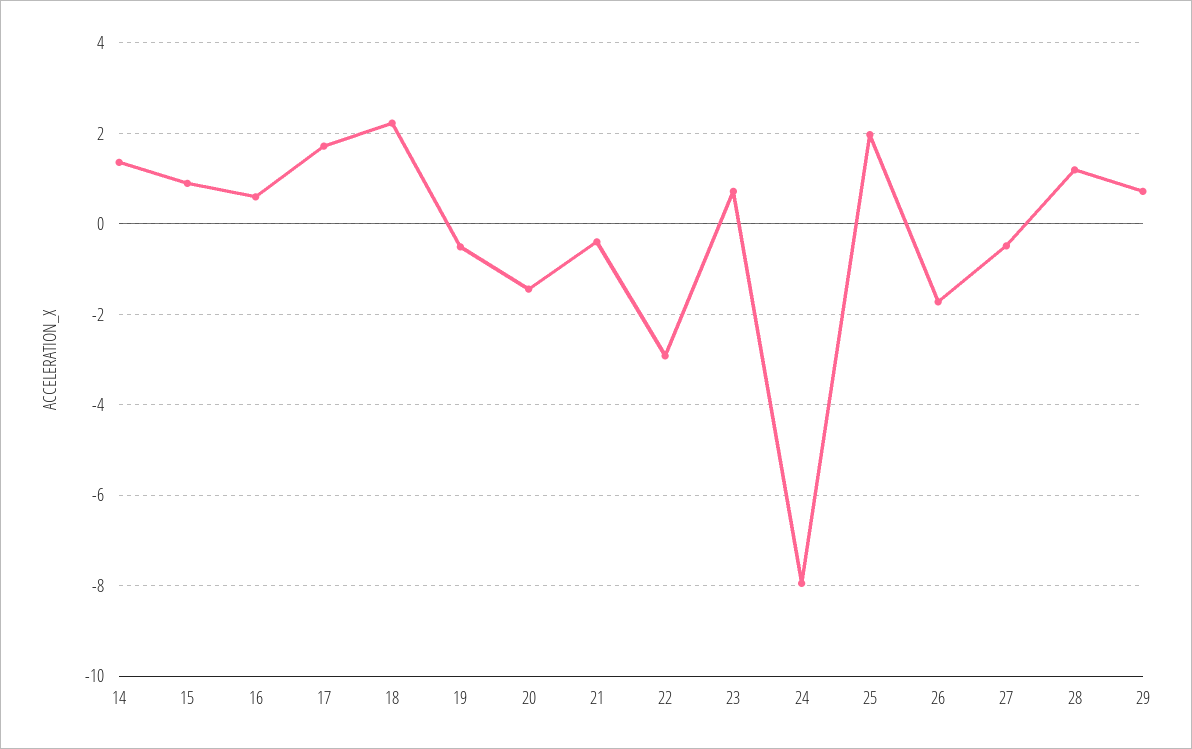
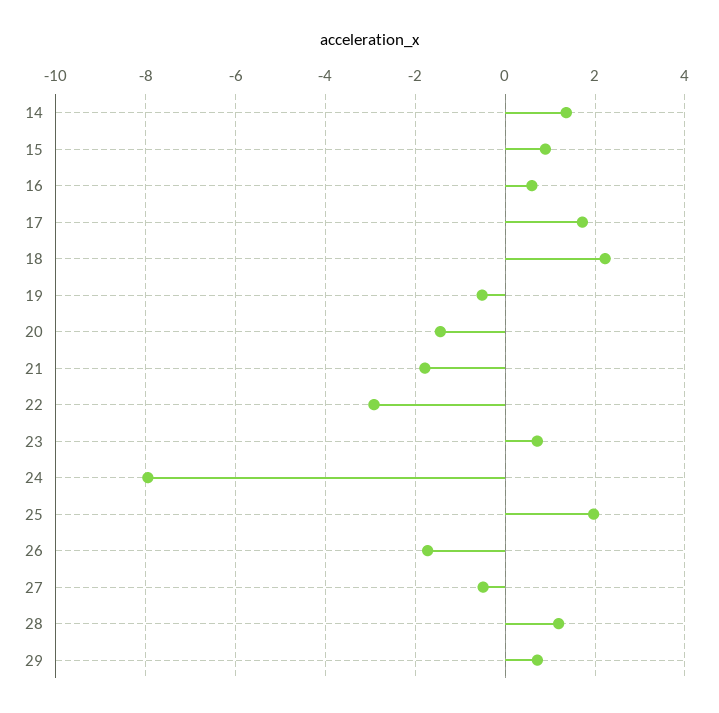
  {
    "14": 1.4,
    "15": 0.8,
    "16": 0.6,
    "17": 1.8,
    "18": 2.2,
    "19": -0.6,
    "20": -1.4,
-   "21": -0.4,
+   "21": -1.8,
    "22": -3,
    "23": 0.8,
    "24": -8,
    "25": 2,
    "26": -1.8,
    "27": -0.4,
    "28": 1.2,
    "29": 0.8
  }

